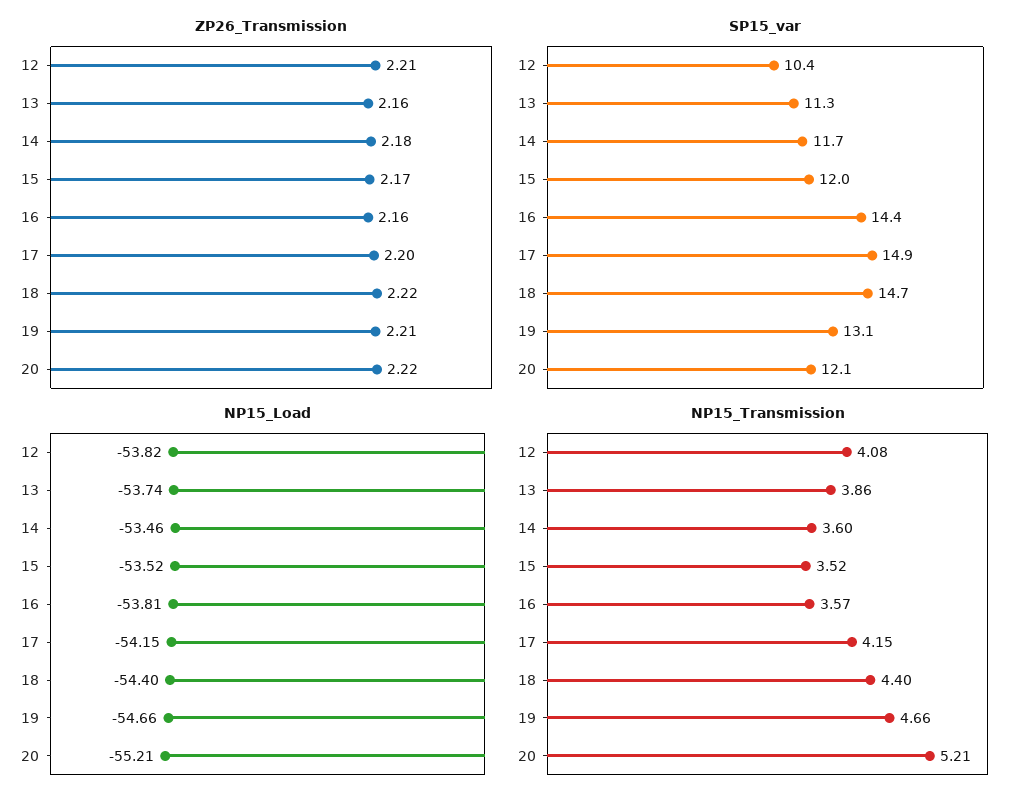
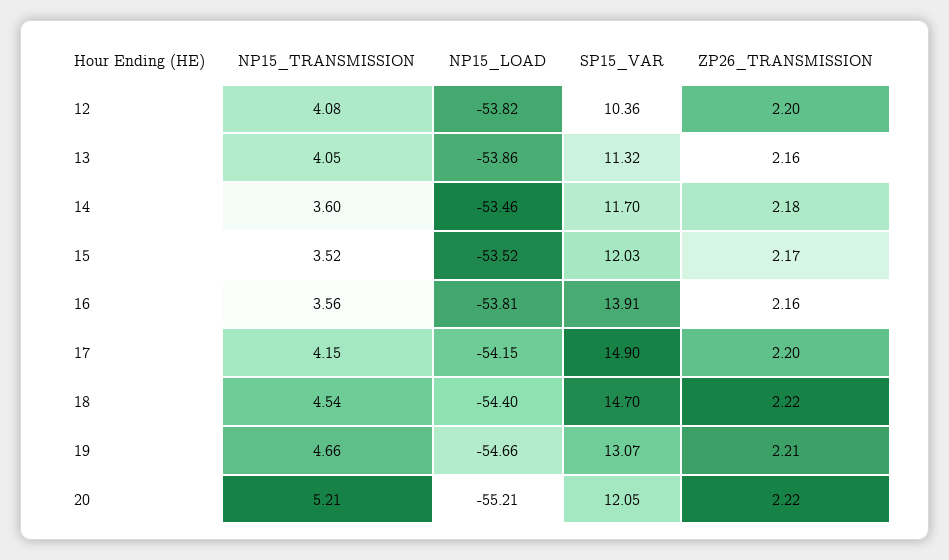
  {
    "ZP26_Transmission": {
-     "12": 2.21,
+     "12": 2.2,
      "13": 2.16,
      "14": 2.18,
      "15": 2.17,
      "16": 2.16,
      "17": 2.2,
      "18": 2.22,
      "19": 2.21,
      "20": 2.22
    },
    "SP15_var": {
      "12": 10.36,
      "13": 11.32,
      "14": 11.7,
      "15": 12.03,
-     "16": 14.4,
+     "16": 13.91,
      "17": 14.9,
      "18": 14.7,
      "19": 13.07,
      "20": 12.05
    },
    "NP15_Load": {
      "12": -53.82,
-     "13": -53.74,
+     "13": -53.86,
      "14": -53.46,
      "15": -53.52,
      "16": -53.81,
      "17": -54.15,
      "18": -54.4,
      "19": -54.66,
      "20": -55.21
    },
    "NP15_Transmission": {
      "12": 4.08,
-     "13": 3.86,
+     "13": 4.05,
      "14": 3.6,
      "15": 3.52,
-     "16": 3.57,
+     "16": 3.56,
      "17": 4.15,
-     "18": 4.4,
+     "18": 4.54,
      "19": 4.66,
      "20": 5.21
    }
  }

